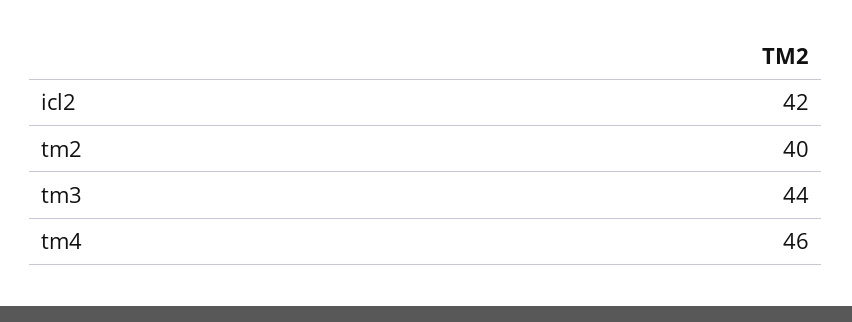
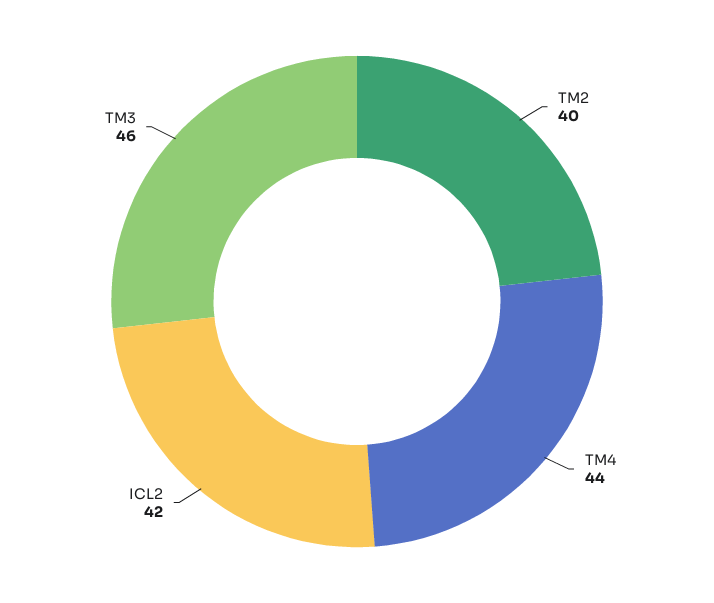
  {
    "icl2": 42,
    "tm2": 40,
-   "tm3": 44,
+   "tm3": 46,
-   "tm4": 46
+   "tm4": 44
  }

